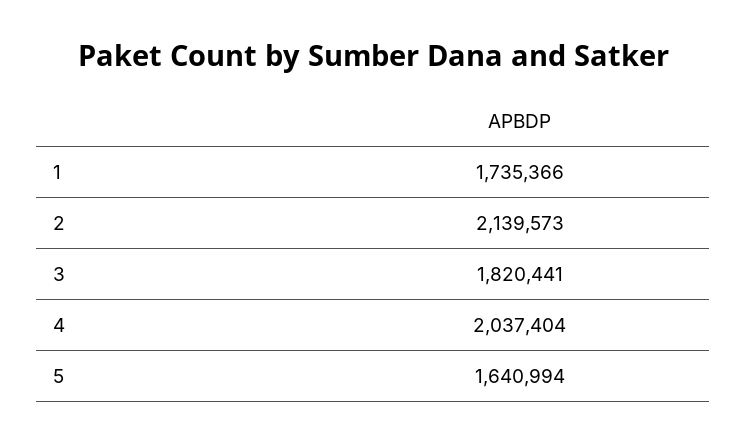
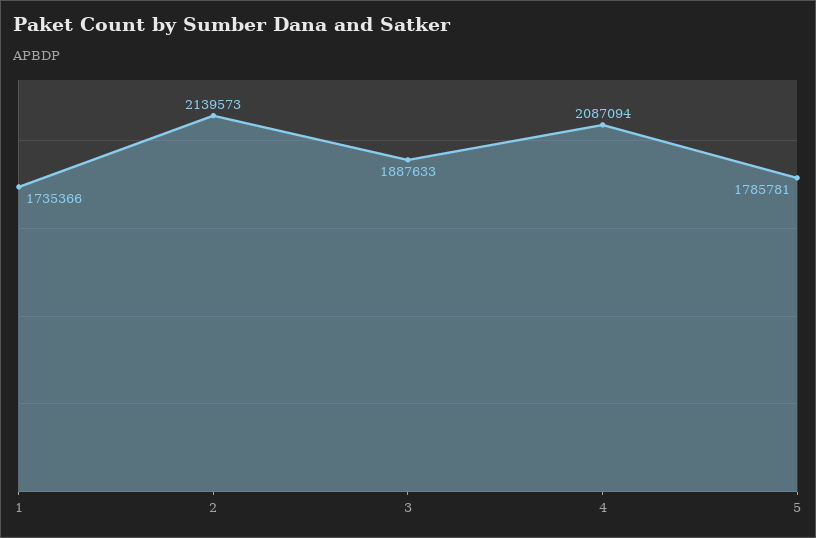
  {
    "1": 1735366,
    "2": 2139573,
-   "3": 1820441,
+   "3": 1887633,
-   "4": 2037404,
+   "4": 2087094,
-   "5": 1640994
+   "5": 1785781
  }

